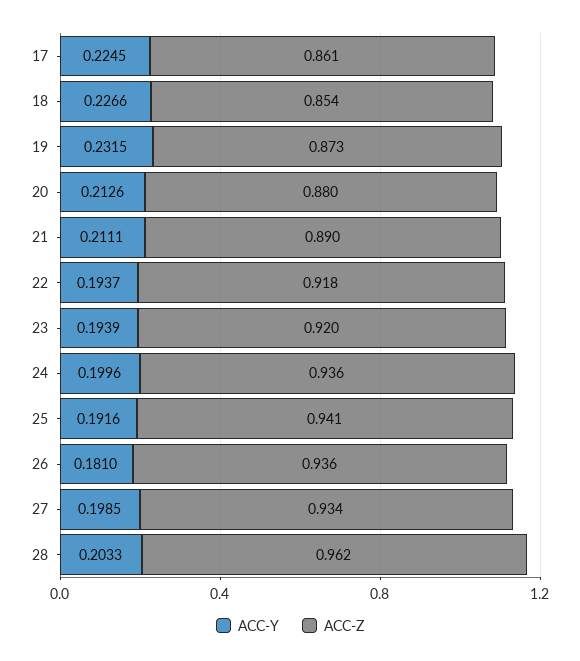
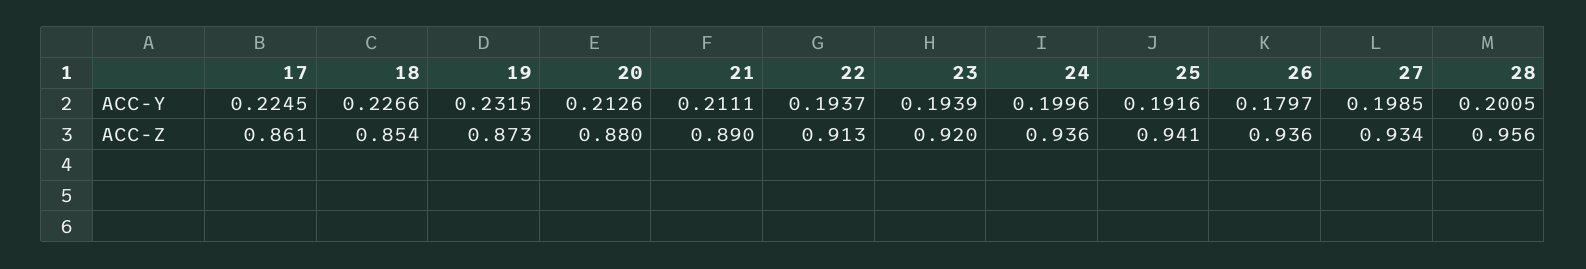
  {
    "ACC-Y": {
      "17": 0.2245,
      "18": 0.2266,
      "19": 0.2315,
      "20": 0.2126,
      "21": 0.2111,
      "22": 0.1937,
      "23": 0.1939,
      "24": 0.1996,
      "25": 0.1916,
-     "26": 0.181,
+     "26": 0.1797,
      "27": 0.1985,
-     "28": 0.2033
+     "28": 0.2005
    },
    "ACC-Z": {
      "17": 0.861,
      "18": 0.854,
      "19": 0.873,
      "20": 0.88,
      "21": 0.89,
-     "22": 0.918,
+     "22": 0.913,
      "23": 0.92,
      "24": 0.936,
      "25": 0.941,
      "26": 0.936,
      "27": 0.934,
-     "28": 0.962
+     "28": 0.956
    }
  }

